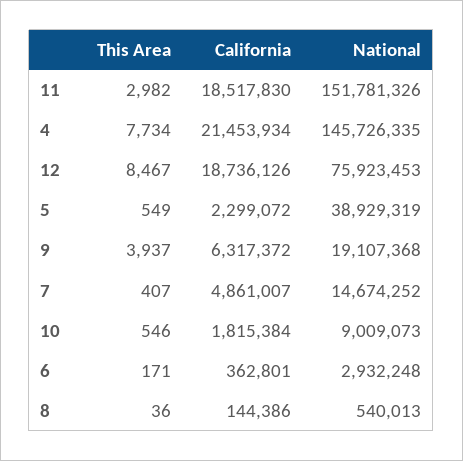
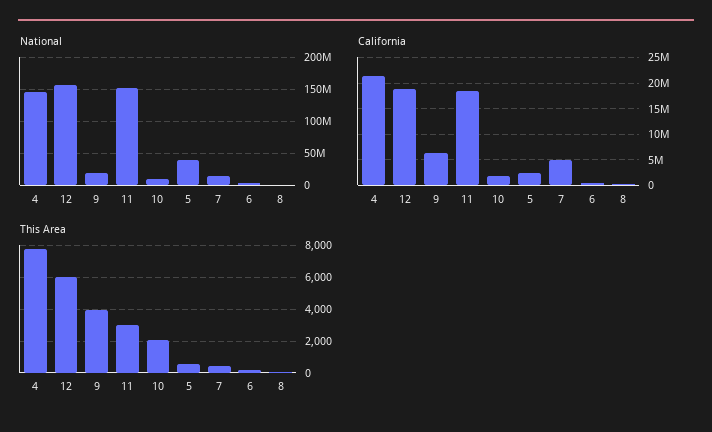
  {
    "This Area": {
      "11": 2982,
      "4": 7734,
-     "12": 8467,
+     "12": 6000,
      "5": 549,
      "9": 3937,
      "7": 407,
-     "10": 546,
+     "10": 2000,
      "6": 171,
      "8": 36
    },
    "California": {
      "11": 18517830,
      "4": 21453934,
      "12": 18736126,
      "5": 2299072,
      "9": 6317372,
      "7": 4861007,
      "10": 1815384,
      "6": 362801,
      "8": 144386
    },
    "National": {
      "11": 151781326,
      "4": 145726335,
-     "12": 75923453,
+     "12": 160000000,
      "5": 38929319,
      "9": 19107368,
      "7": 14674252,
      "10": 9009073,
      "6": 2932248,
      "8": 540013
    }
  }

